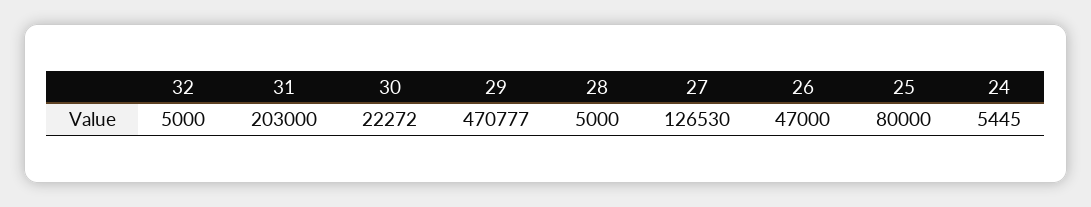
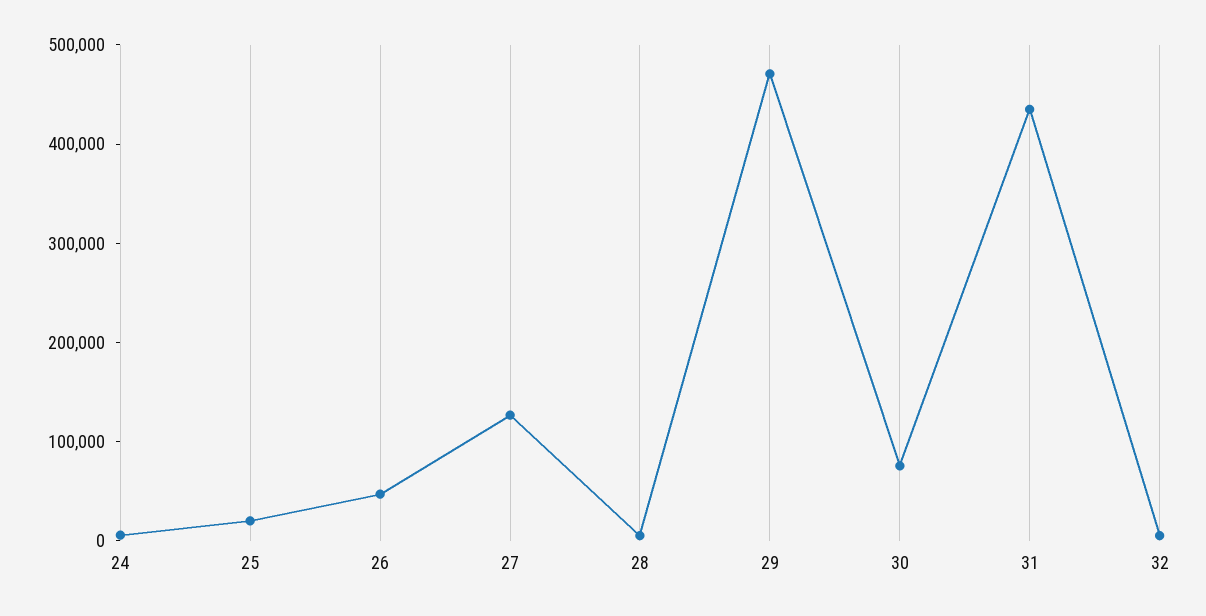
  {
    "32": 5000,
-   "31": 203000,
+   "31": 440000,
-   "30": 22272,
+   "30": 80000,
    "29": 470777,
    "28": 5000,
    "27": 126530,
    "26": 47000,
-   "25": 80000,
+   "25": 20000,
    "24": 5445
  }

